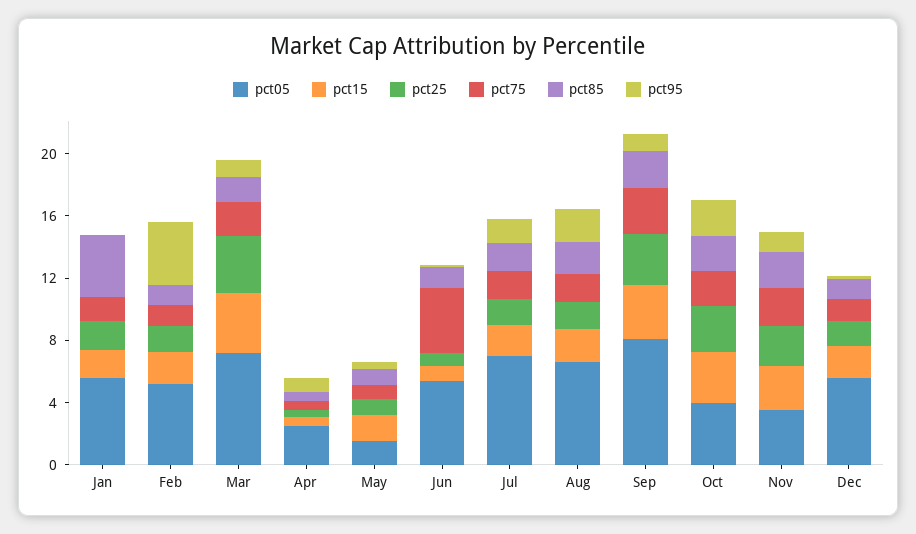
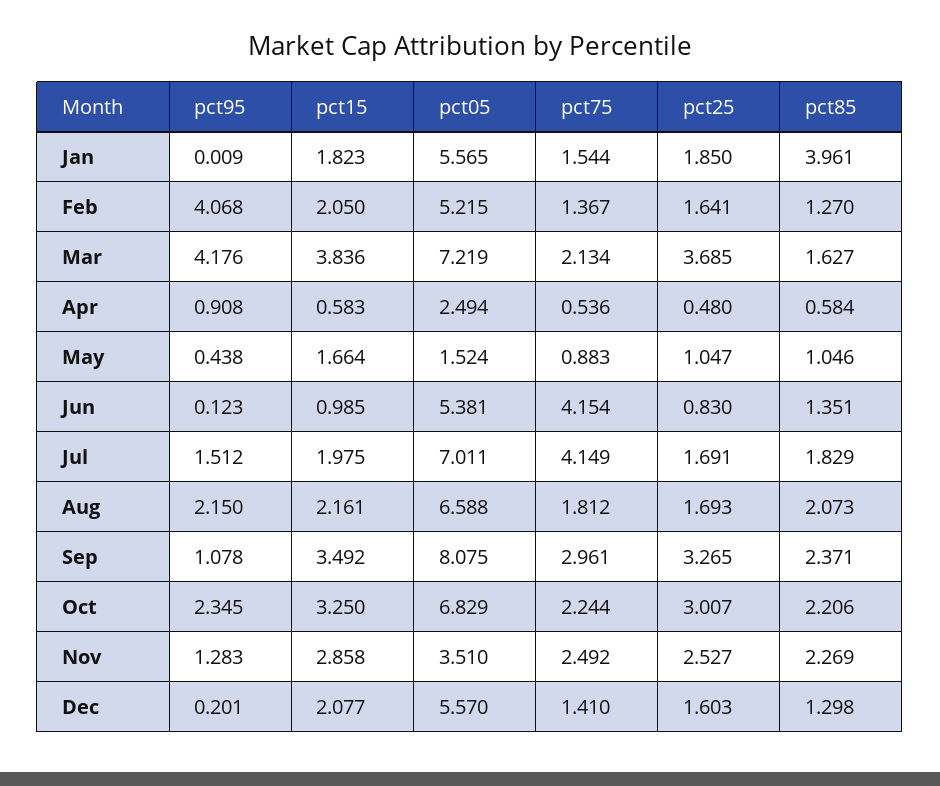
  {
    "pct05": {
      "Jan": 5.565,
      "Feb": 5.215,
      "Mar": 7.219,
      "Apr": 2.494,
      "May": 1.524,
      "Jun": 5.381,
      "Jul": 7.011,
      "Aug": 6.588,
      "Sep": 8.075,
-     "Oct": 4,
+     "Oct": 6.829,
      "Nov": 3.51,
      "Dec": 5.57
    },
    "pct15": {
      "Jan": 1.823,
      "Feb": 2.05,
      "Mar": 3.836,
      "Apr": 0.583,
      "May": 1.664,
      "Jun": 0.985,
      "Jul": 1.975,
      "Aug": 2.161,
      "Sep": 3.492,
      "Oct": 3.25,
      "Nov": 2.858,
      "Dec": 2.077
    },
    "pct25": {
      "Jan": 1.85,
      "Feb": 1.641,
      "Mar": 3.685,
      "Apr": 0.48,
      "May": 1.047,
      "Jun": 0.83,
      "Jul": 1.691,
      "Aug": 1.693,
      "Sep": 3.265,
      "Oct": 3.007,
      "Nov": 2.527,
      "Dec": 1.603
    },
    "pct75": {
      "Jan": 1.544,
      "Feb": 1.367,
      "Mar": 2.134,
      "Apr": 0.536,
      "May": 0.883,
      "Jun": 4.154,
-     "Jul": 2,
+     "Jul": 4.149,
      "Aug": 1.812,
      "Sep": 2.961,
      "Oct": 2.244,
      "Nov": 2.492,
      "Dec": 1.41
    },
    "pct85": {
      "Jan": 3.961,
      "Feb": 1.27,
      "Mar": 1.627,
      "Apr": 0.584,
      "May": 1.046,
      "Jun": 1.351,
      "Jul": 1.829,
      "Aug": 2.073,
      "Sep": 2.371,
      "Oct": 2.206,
      "Nov": 2.269,
      "Dec": 1.298
    },
    "pct95": {
      "Jan": 0.009,
      "Feb": 4.068,
-     "Mar": 1,
+     "Mar": 4.176,
      "Apr": 0.908,
      "May": 0.438,
      "Jun": 0.123,
      "Jul": 1.512,
      "Aug": 2.15,
      "Sep": 1.078,
      "Oct": 2.345,
      "Nov": 1.283,
      "Dec": 0.201
    }
  }

